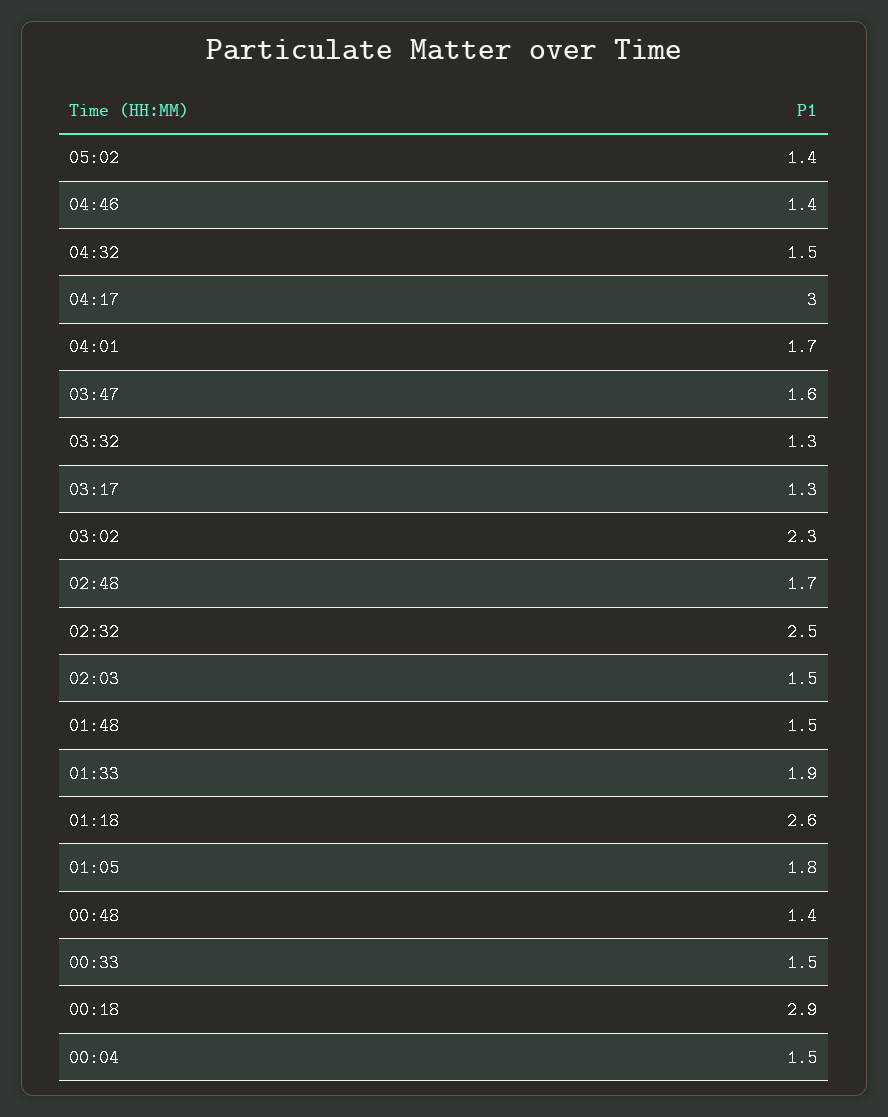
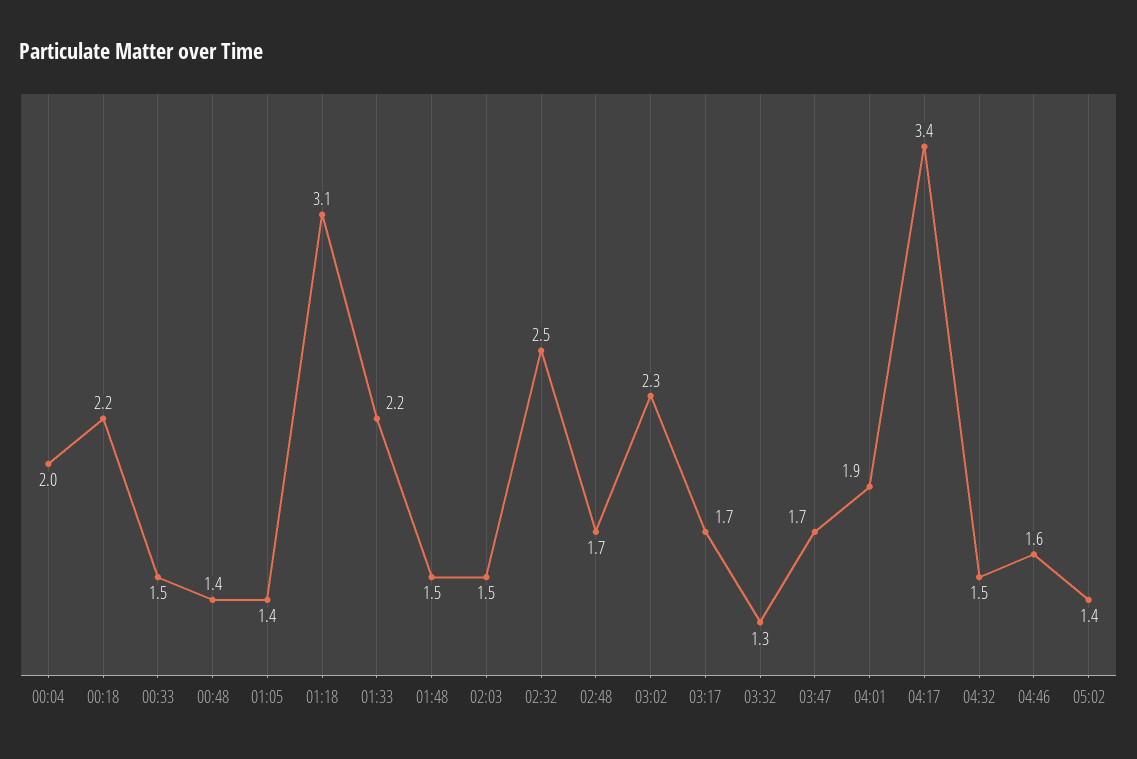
  {
    "05:02": 1.4,
-   "04:46": 1.4,
+   "04:46": 1.6,
    "04:32": 1.5,
-   "04:17": 3,
+   "04:17": 3.4,
-   "04:01": 1.7,
+   "04:01": 1.9,
-   "03:47": 1.6,
+   "03:47": 1.7,
    "03:32": 1.3,
-   "03:17": 1.3,
+   "03:17": 1.7,
    "03:02": 2.3,
    "02:48": 1.7,
    "02:32": 2.5,
    "02:03": 1.5,
    "01:48": 1.5,
-   "01:33": 1.9,
+   "01:33": 2.2,
-   "01:18": 2.6,
+   "01:18": 3.1,
-   "01:05": 1.8,
+   "01:05": 1.4,
    "00:48": 1.4,
    "00:33": 1.5,
-   "00:18": 2.9,
+   "00:18": 2.2,
-   "00:04": 1.5
+   "00:04": 2
  }

